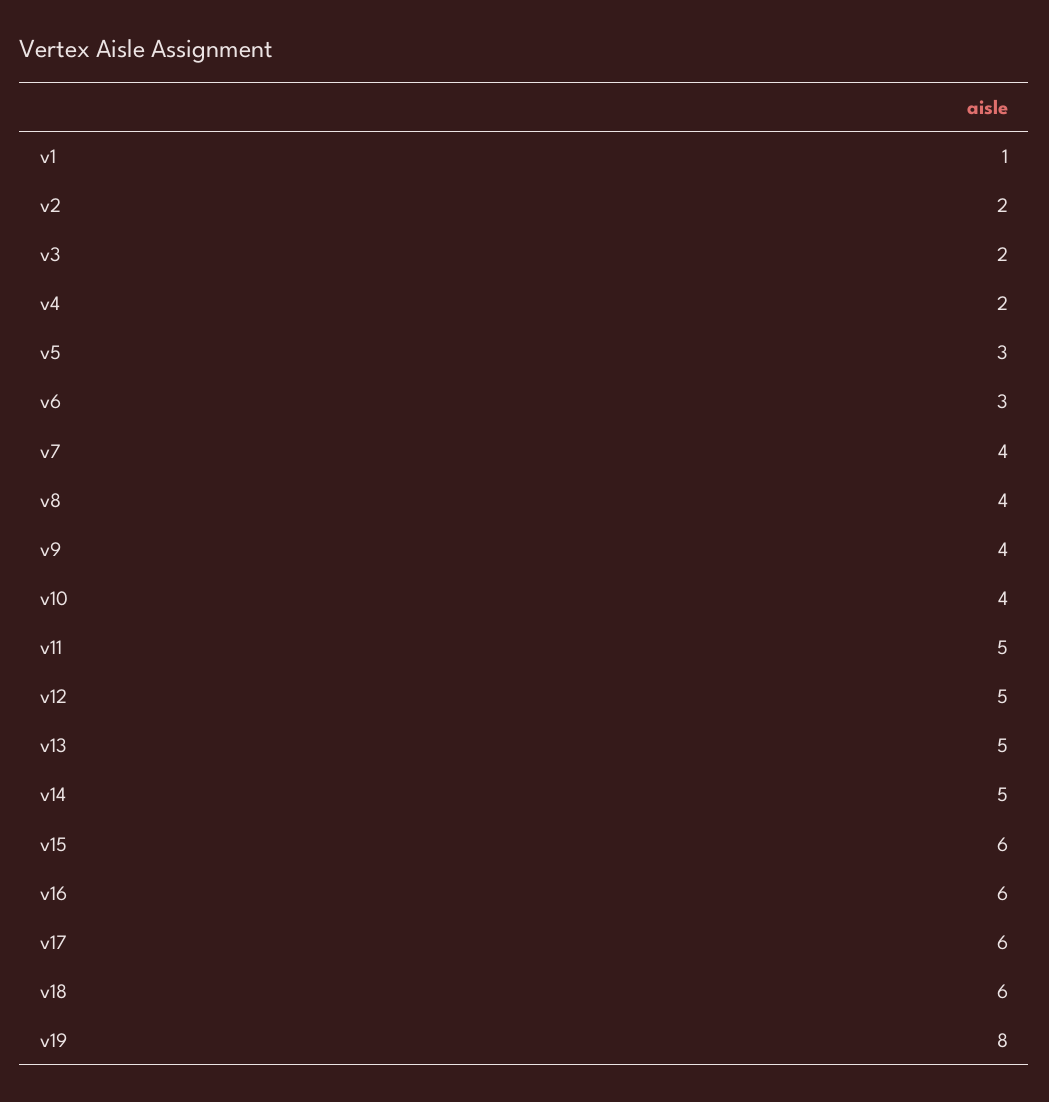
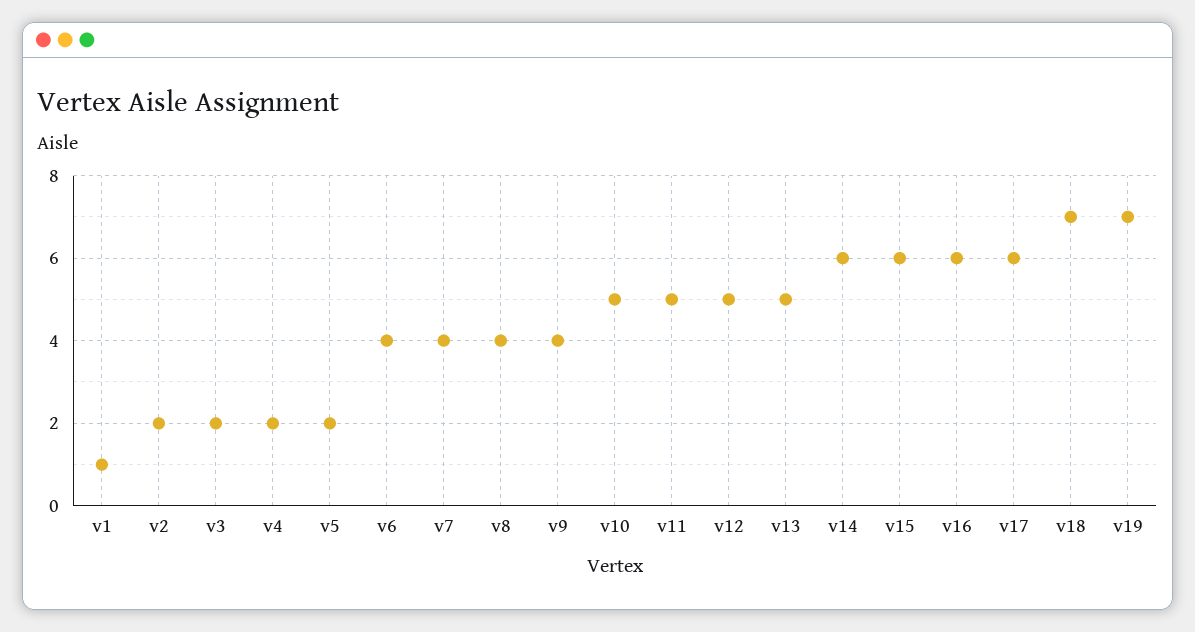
  {
    "v1": 1,
    "v2": 2,
    "v3": 2,
    "v4": 2,
-   "v5": 3,
+   "v5": 2,
-   "v6": 3,
+   "v6": 4,
    "v7": 4,
    "v8": 4,
    "v9": 4,
-   "v10": 4,
+   "v10": 5,
    "v11": 5,
    "v12": 5,
    "v13": 5,
-   "v14": 5,
+   "v14": 6,
    "v15": 6,
    "v16": 6,
    "v17": 6,
-   "v18": 6,
+   "v18": 7,
-   "v19": 8
+   "v19": 7
  }

